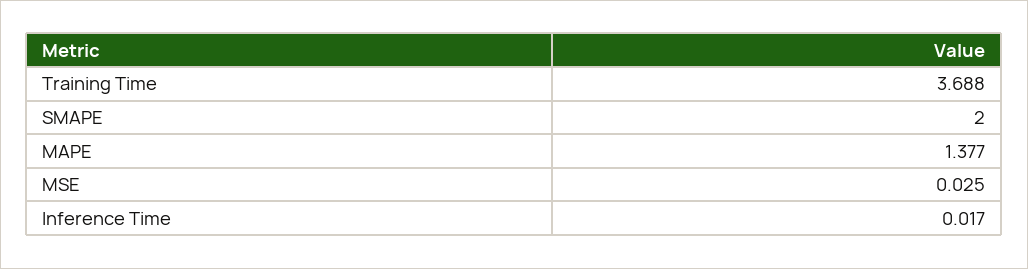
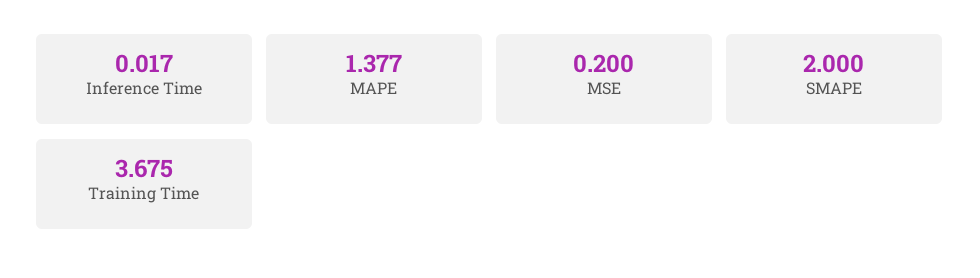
  {
-   "Training Time": 3.688,
+   "Training Time": 3.675,
    "SMAPE": 2,
    "MAPE": 1.377,
-   "MSE": 0.025,
+   "MSE": 0.2,
    "Inference Time": 0.017
  }

